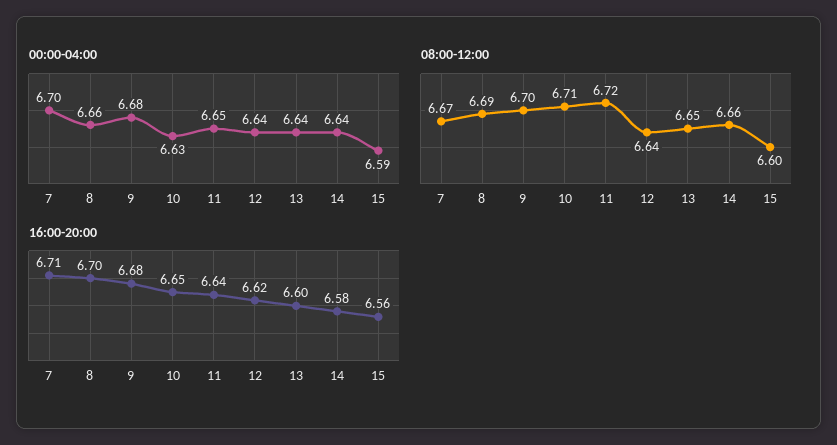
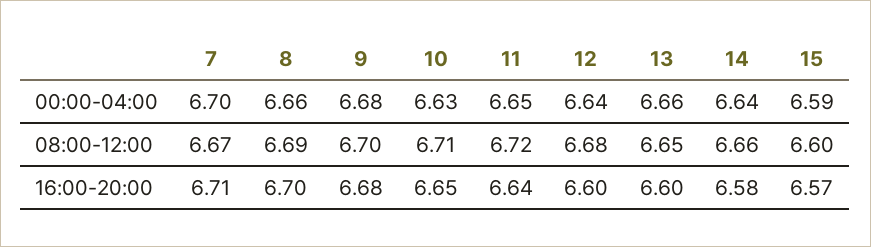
  {
    "00:00-04:00": {
      "7": 6.7,
      "8": 6.66,
      "9": 6.68,
      "10": 6.63,
      "11": 6.65,
      "12": 6.64,
-     "13": 6.64,
+     "13": 6.66,
      "14": 6.64,
      "15": 6.59
    },
    "08:00-12:00": {
      "7": 6.67,
      "8": 6.69,
      "9": 6.7,
      "10": 6.71,
      "11": 6.72,
-     "12": 6.64,
+     "12": 6.68,
      "13": 6.65,
      "14": 6.66,
      "15": 6.6
    },
    "16:00-20:00": {
      "7": 6.71,
      "8": 6.7,
      "9": 6.68,
      "10": 6.65,
      "11": 6.64,
-     "12": 6.62,
+     "12": 6.6,
      "13": 6.6,
      "14": 6.58,
-     "15": 6.56
+     "15": 6.57
    }
  }

